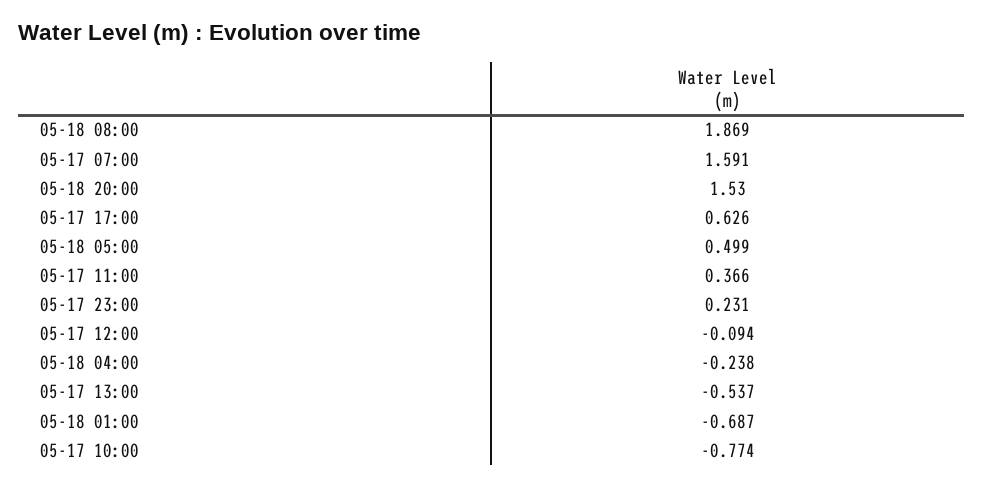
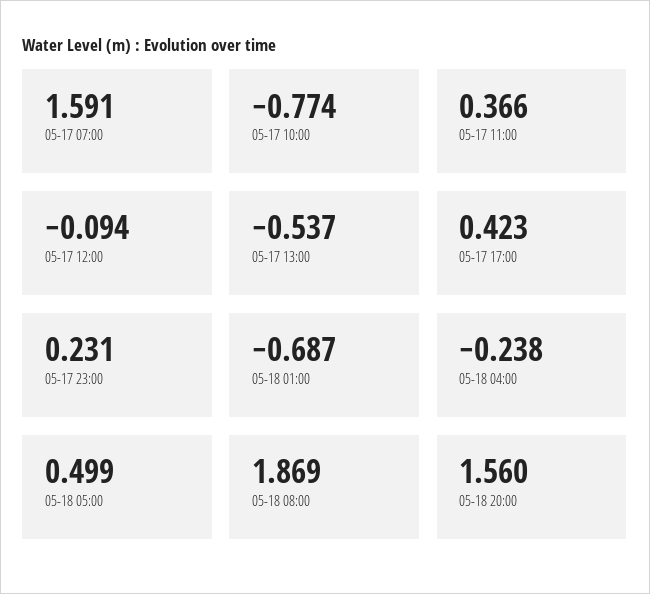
  {
    "05-18 08:00": 1.869,
    "05-17 07:00": 1.591,
-   "05-18 20:00": 1.53,
+   "05-18 20:00": 1.56,
-   "05-17 17:00": 0.626,
+   "05-17 17:00": 0.423,
    "05-18 05:00": 0.499,
    "05-17 11:00": 0.366,
    "05-17 23:00": 0.231,
    "05-17 12:00": -0.094,
    "05-18 04:00": -0.238,
    "05-17 13:00": -0.537,
    "05-18 01:00": -0.687,
    "05-17 10:00": -0.774
  }

